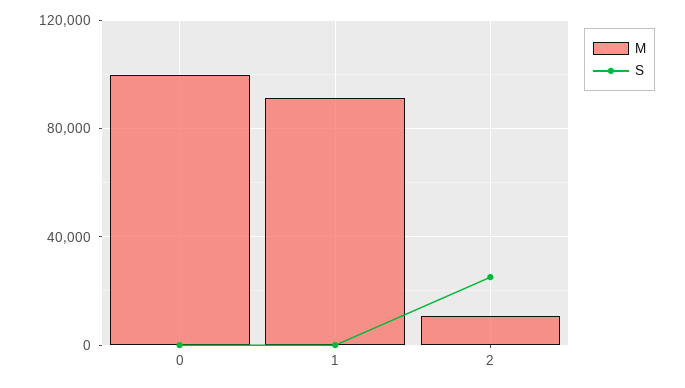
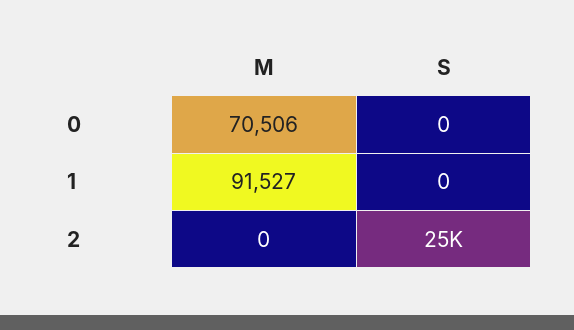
  {
    "M": {
-     "0": 100000,
+     "0": 70506,
      "1": 91527,
-     "2": 10000
+     "2": 0
    },
    "S": {
      "0": 0,
      "1": 0,
      "2": 25000
    }
  }

